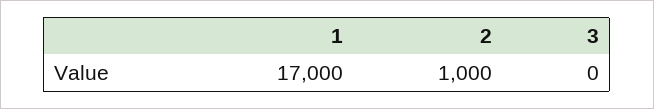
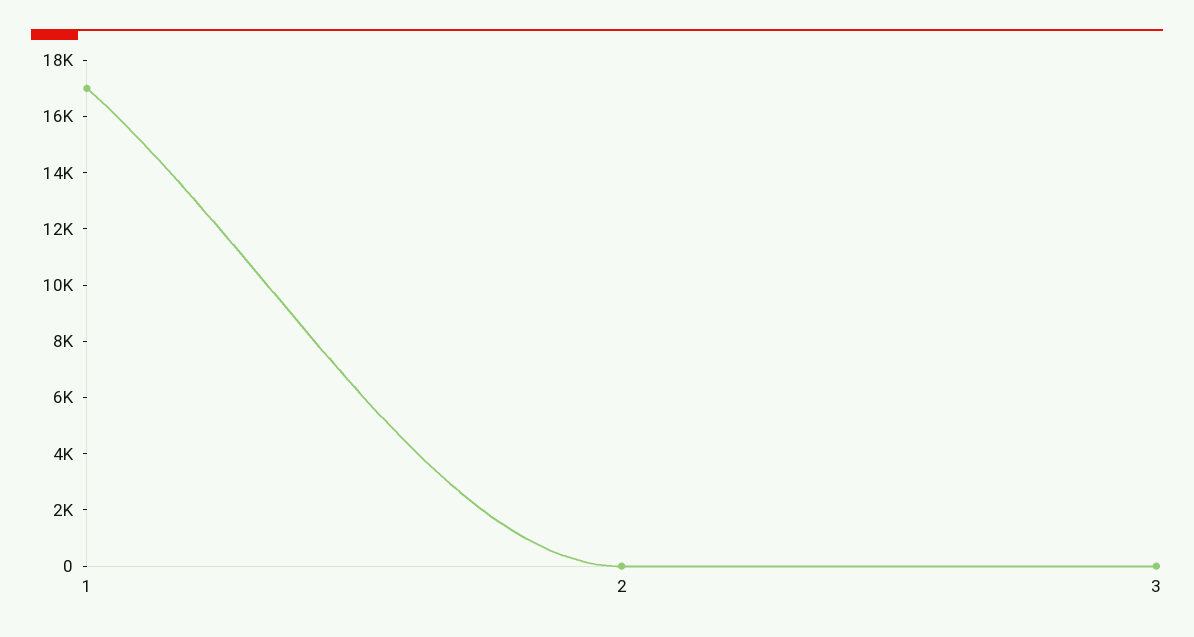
  {
    "1": 17000,
-   "2": 1000,
+   "2": 0,
    "3": 0
  }

